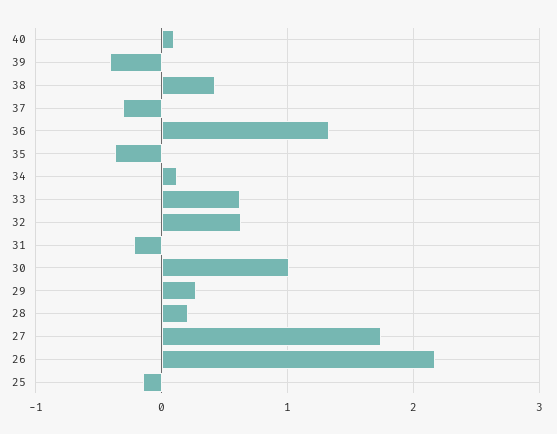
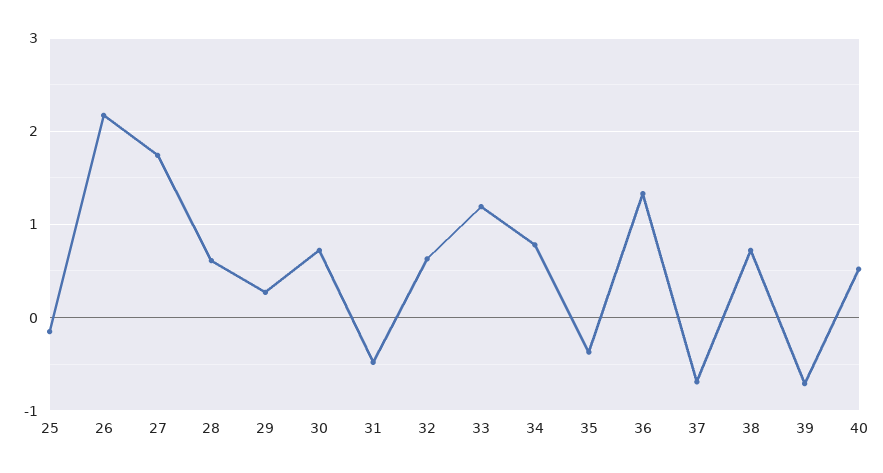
  {
-   "40": 0.1,
+   "40": 0.5,
-   "39": -0.4,
+   "39": -0.7,
-   "38": 0.4,
+   "38": 0.7,
-   "37": -0.3,
+   "37": -0.7,
    "36": 1.3,
    "35": -0.4,
-   "34": 0.1,
+   "34": 0.8,
-   "33": 0.6,
+   "33": 1.2,
    "32": 0.6,
-   "31": -0.2,
+   "31": -0.5,
-   "30": 1,
+   "30": 0.7,
    "29": 0.3,
-   "28": 0.2,
+   "28": 0.6,
    "27": 1.7,
    "26": 2.2,
    "25": -0.2
  }

